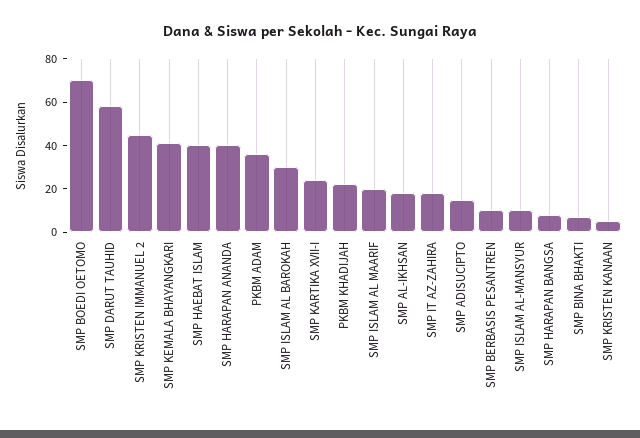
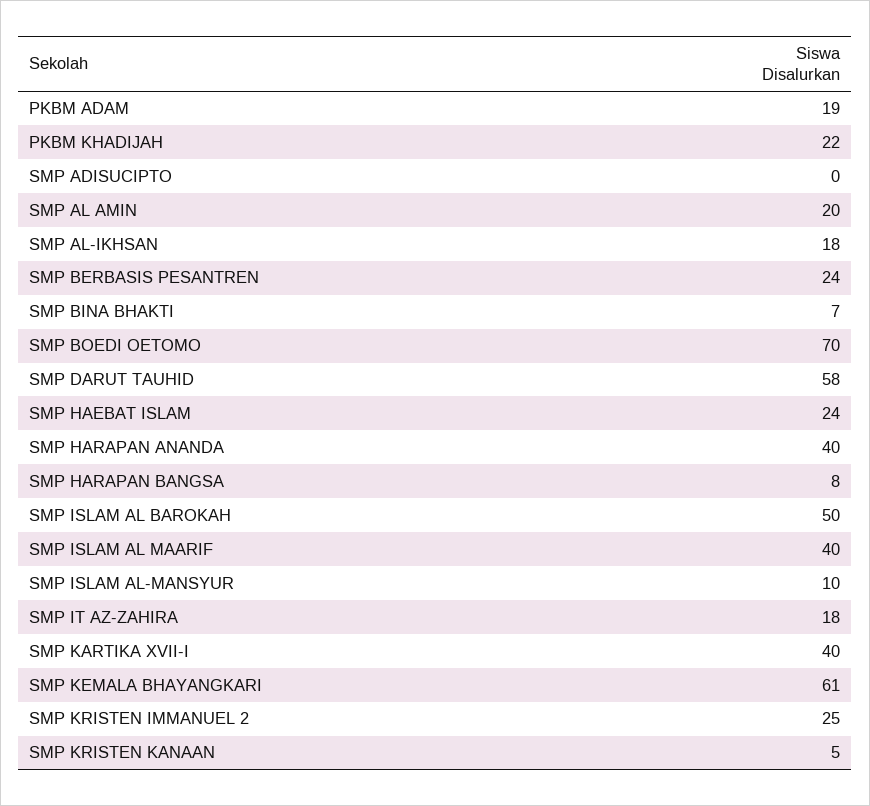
  {
    "SMP BOEDI OETOMO": 70,
    "SMP DARUT TAUHID": 58,
-   "SMP KRISTEN IMMANUEL 2": 45,
+   "SMP KRISTEN IMMANUEL 2": 25,
-   "SMP KEMALA BHAYANGKARI": 40,
+   "SMP KEMALA BHAYANGKARI": 61,
-   "SMP HAEBAT ISLAM": 40,
+   "SMP HAEBAT ISLAM": 24,
    "SMP HARAPAN ANANDA": 40,
-   "PKBM ADAM": 35,
+   "PKBM ADAM": 19,
-   "SMP ISLAM AL BAROKAH": 30,
+   "SMP ISLAM AL BAROKAH": 50,
-   "SMP KARTIKA XVII-I": 25,
+   "SMP KARTIKA XVII-I": 40,
    "PKBM KHADIJAH": 22,
-   "SMP ISLAM AL MAARIF": 20,
+   "SMP ISLAM AL MAARIF": 40,
    "SMP AL-IKHSAN": 18,
    "SMP IT AZ-ZAHIRA": 18,
-   "SMP ADISUCIPTO": 15,
+   "SMP ADISUCIPTO": 0,
-   "SMP BERBASIS PESANTREN": 10,
+   "SMP BERBASIS PESANTREN": 24,
    "SMP ISLAM AL-MANSYUR": 10,
    "SMP HARAPAN BANGSA": 8,
    "SMP BINA BHAKTI": 7,
-   "SMP KRISTEN KANAAN": 5
+   "SMP KRISTEN KANAAN": 5,
+   "SMP AL AMIN": 20
  }

